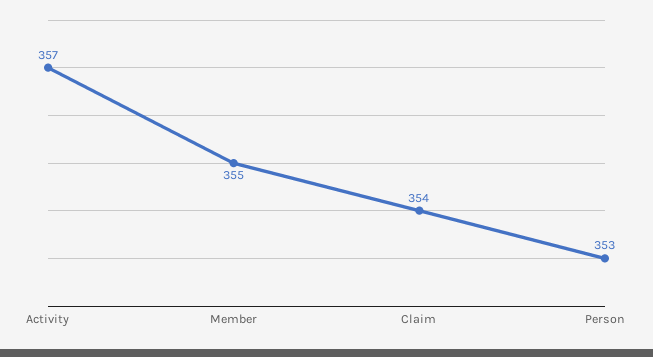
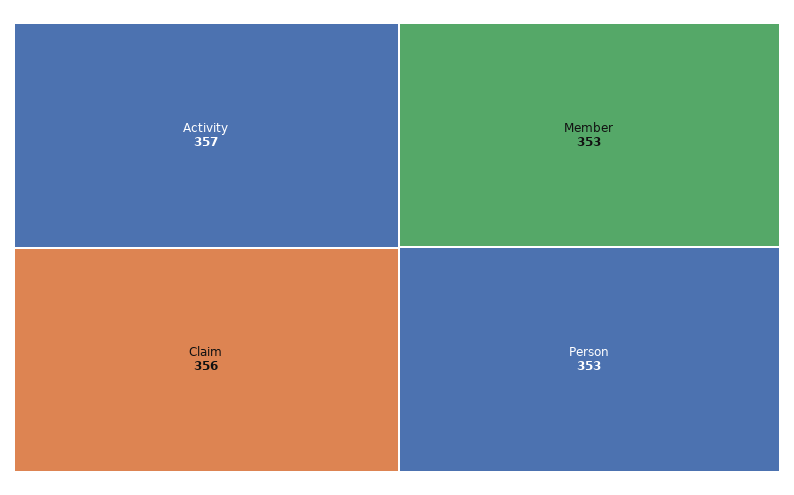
  {
    "Activity": 357,
-   "Member": 355,
+   "Member": 353,
-   "Claim": 354,
+   "Claim": 356,
    "Person": 353
  }

